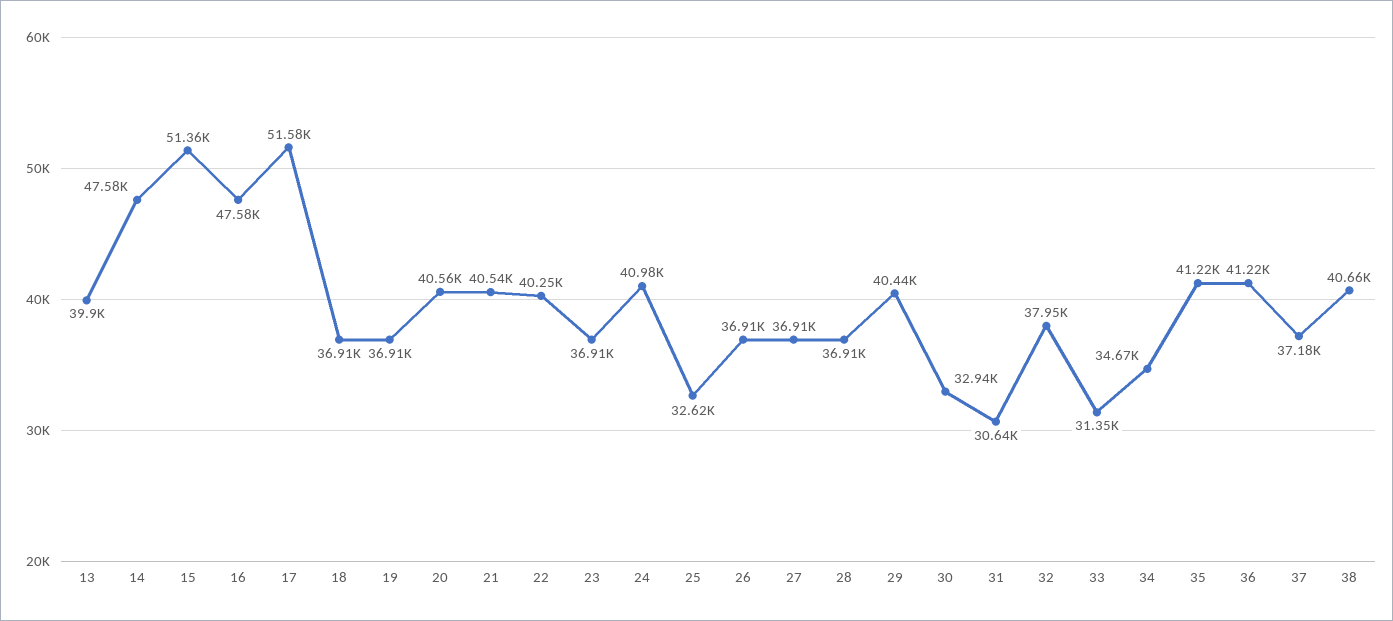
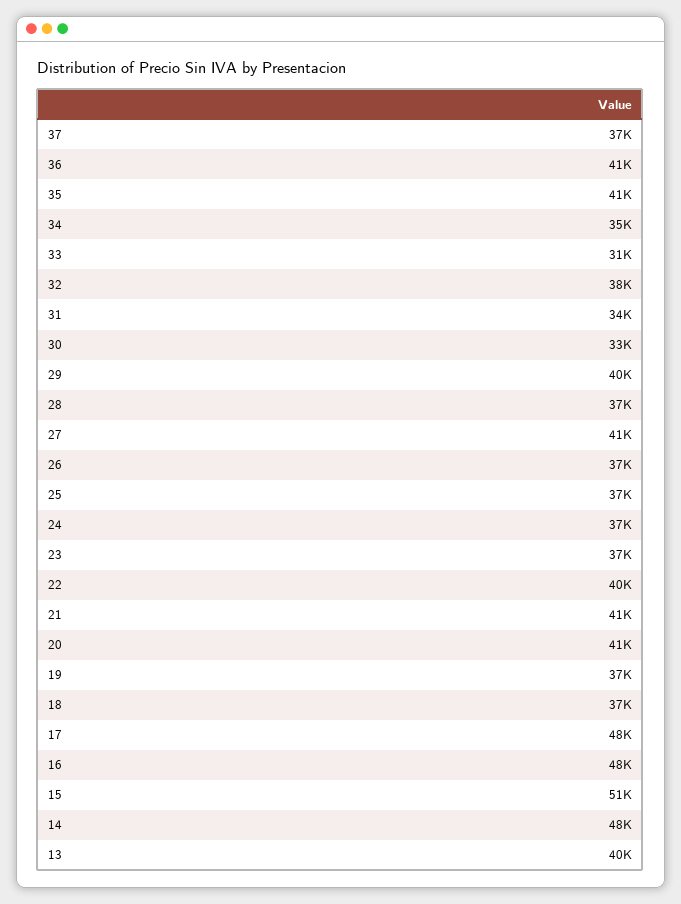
  {
    "13": 39900,
    "14": 47580,
    "15": 51360,
    "16": 47580,
-   "17": 51580,
+   "17": 48000,
    "18": 36910,
    "19": 36910,
    "20": 40560,
    "21": 40540,
    "22": 40250,
    "23": 36910,
-   "24": 40980,
+   "24": 37000,
-   "25": 32620,
+   "25": 37000,
    "26": 36910,
-   "27": 36910,
+   "27": 41000,
    "28": 36910,
    "29": 40440,
    "30": 32940,
-   "31": 30640,
+   "31": 34000,
    "32": 37950,
    "33": 31350,
    "34": 34670,
    "35": 41220,
    "36": 41220,
-   "37": 37180,
+   "37": 37180
-   "38": 40660
  }

